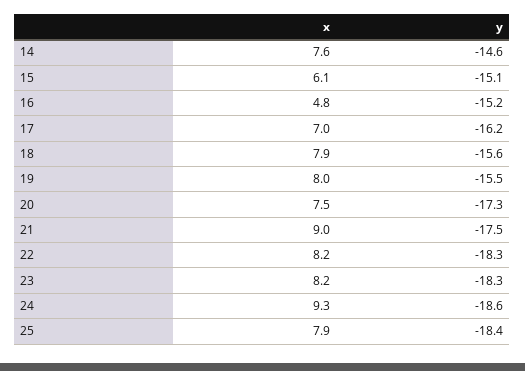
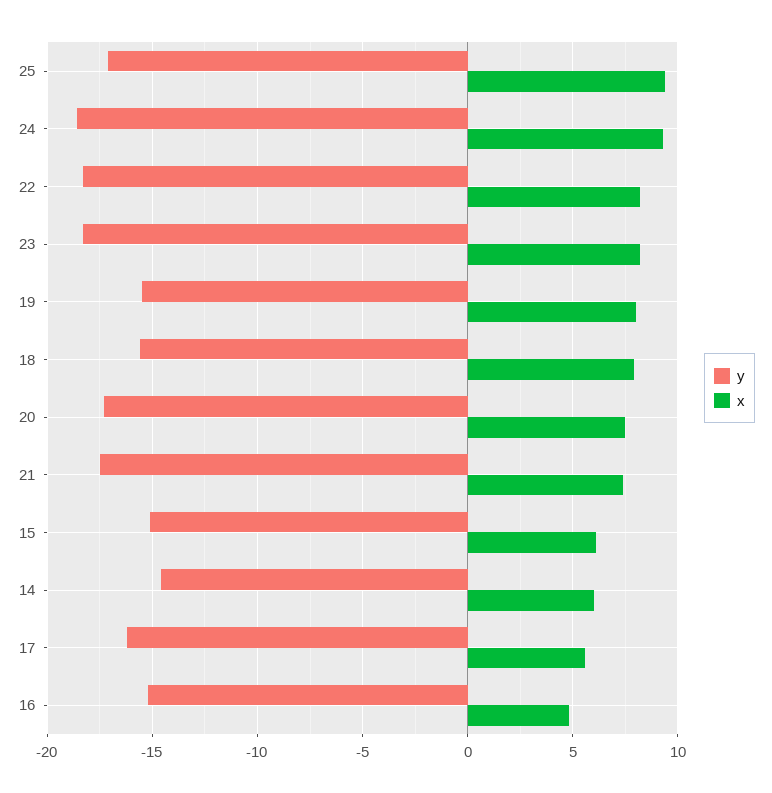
  {
    "x": {
-     "14": 7.6,
+     "14": 6,
      "15": 6.1,
      "16": 4.8,
-     "17": 7,
+     "17": 5.5,
      "18": 7.9,
      "19": 8,
      "20": 7.5,
-     "21": 9,
+     "21": 7.5,
      "22": 8.2,
      "23": 8.2,
      "24": 9.3,
-     "25": 7.9
+     "25": 9.5
    },
    "y": {
      "14": -14.6,
      "15": -15.1,
      "16": -15.2,
      "17": -16.2,
      "18": -15.6,
      "19": -15.5,
      "20": -17.3,
      "21": -17.5,
      "22": -18.3,
      "23": -18.3,
      "24": -18.6,
-     "25": -18.4
+     "25": -17
    }
  }

